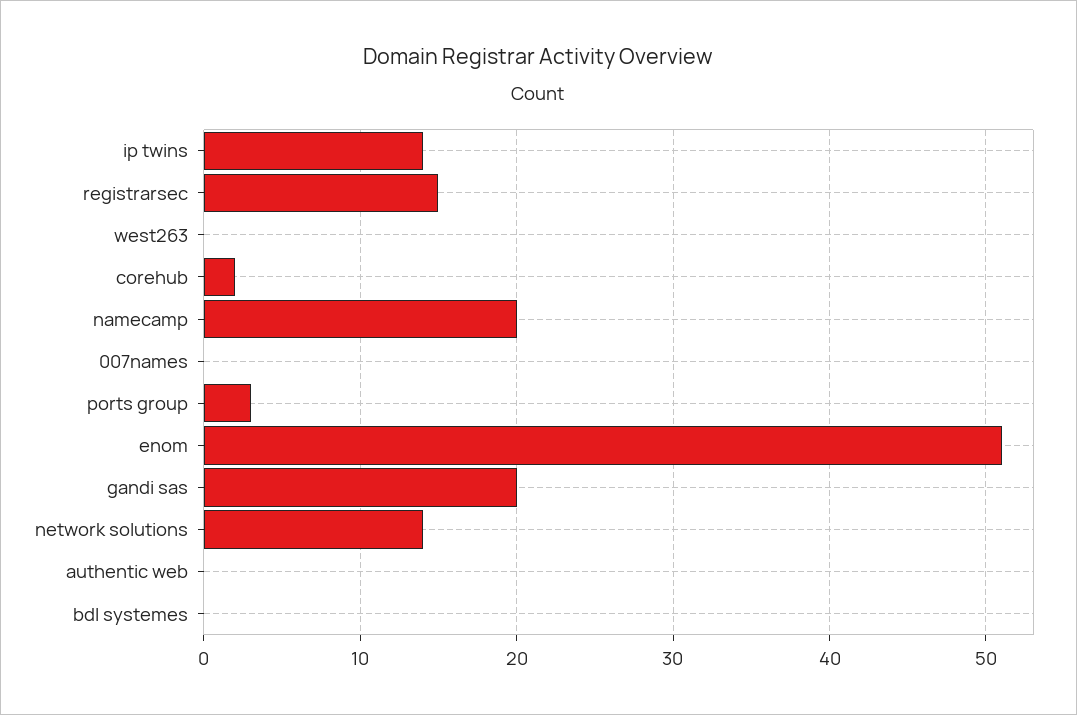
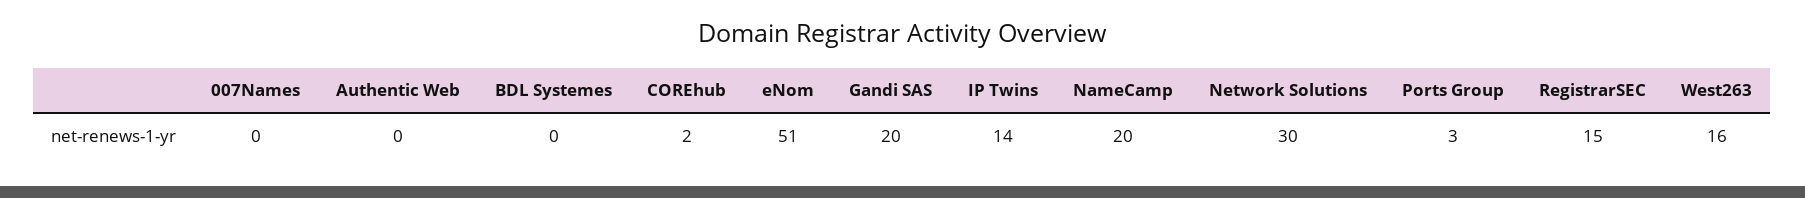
  {
    "ip twins": 14,
    "registrarsec": 15,
-   "west263": 0,
+   "west263": 16,
    "corehub": 2,
    "namecamp": 20,
    "007names": 0,
    "ports group": 3,
    "enom": 51,
    "gandi sas": 20,
-   "network solutions": 14,
+   "network solutions": 30,
    "authentic web": 0,
    "bdl systemes": 0
  }

